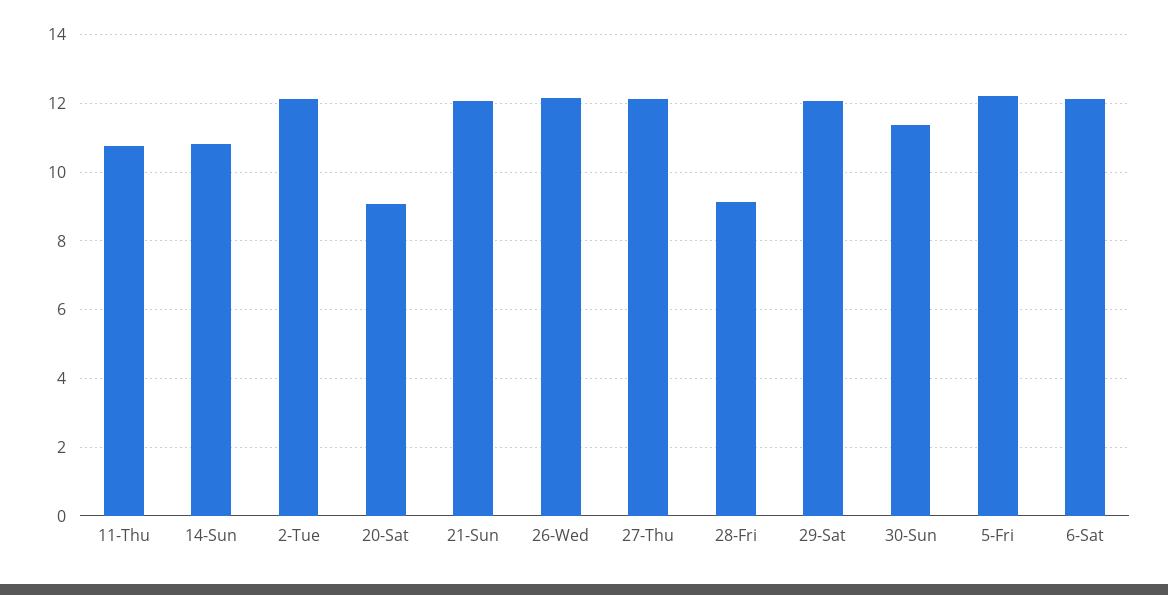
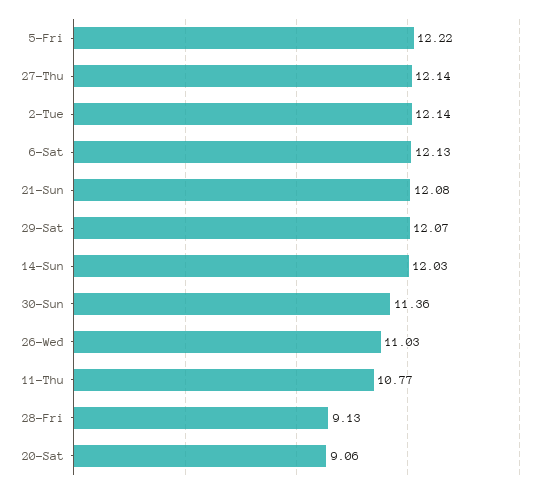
  {
    "11-Thu": 10.77,
-   "14-Sun": 10.8,
+   "14-Sun": 12.03,
    "2-Tue": 12.14,
    "20-Sat": 9.06,
    "21-Sun": 12.08,
-   "26-Wed": 12.2,
+   "26-Wed": 11.03,
    "27-Thu": 12.14,
    "28-Fri": 9.13,
    "29-Sat": 12.07,
    "30-Sun": 11.36,
    "5-Fri": 12.22,
    "6-Sat": 12.13
  }

